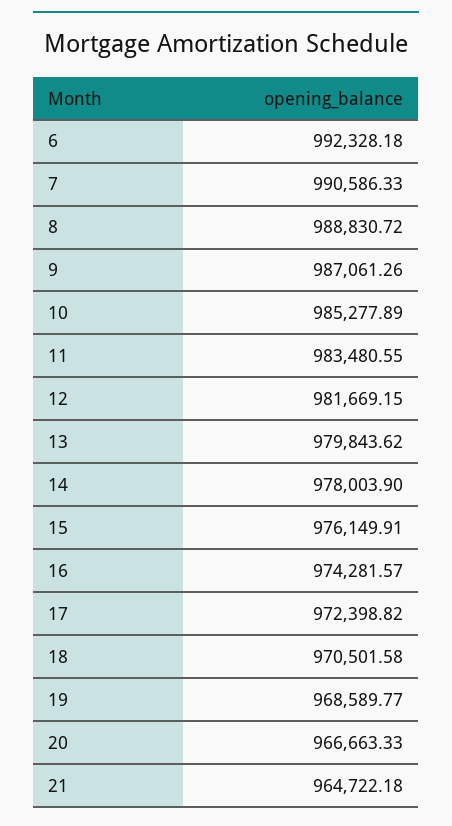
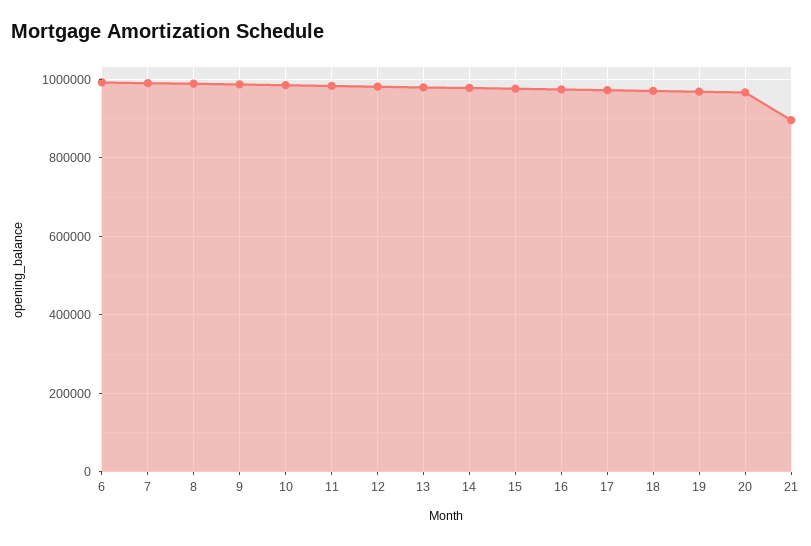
  {
    "6": 992328.18,
    "7": 990586.33,
    "8": 988830.72,
    "9": 987061.26,
    "10": 985277.89,
    "11": 983480.55,
    "12": 981669.15,
    "13": 979843.62,
    "14": 978003.9,
    "15": 976149.91,
    "16": 974281.57,
    "17": 972398.82,
    "18": 970501.58,
    "19": 968589.77,
    "20": 966663.33,
-   "21": 964722.18
+   "21": 900000
  }

